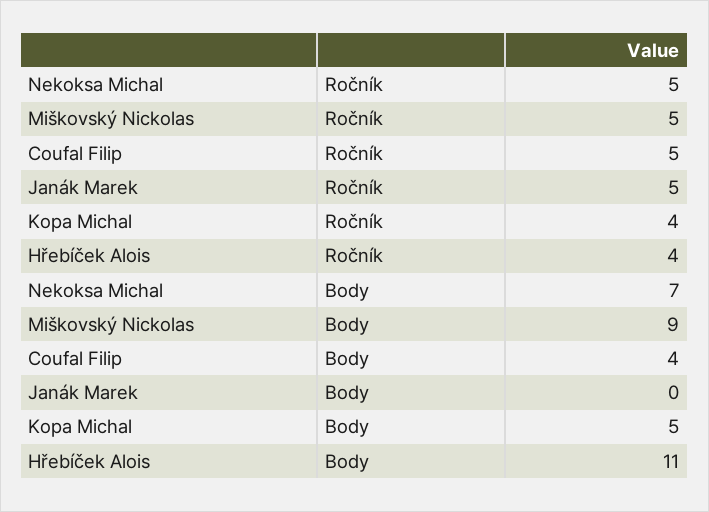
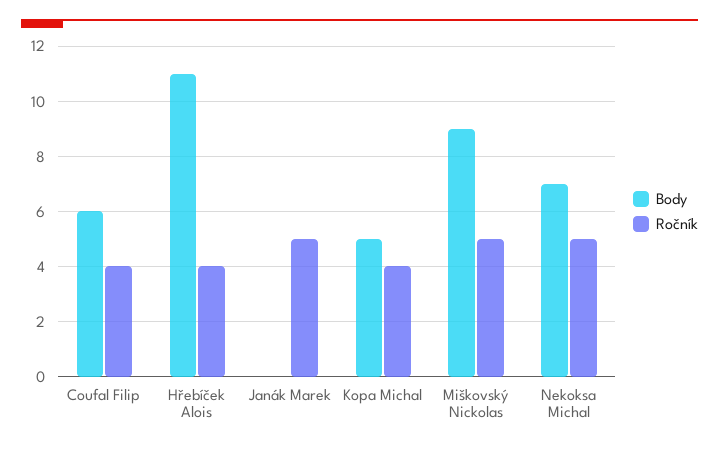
  {
    "Ročník": {
      "Nekoksa Michal": 5,
      "Miškovský Nickolas": 5,
-     "Coufal Filip": 5,
+     "Coufal Filip": 4,
      "Janák Marek": 5,
      "Kopa Michal": 4,
      "Hřebíček Alois": 4
    },
    "Body": {
      "Nekoksa Michal": 7,
      "Miškovský Nickolas": 9,
-     "Coufal Filip": 4,
+     "Coufal Filip": 6,
      "Janák Marek": 0,
      "Kopa Michal": 5,
      "Hřebíček Alois": 11
    }
  }

